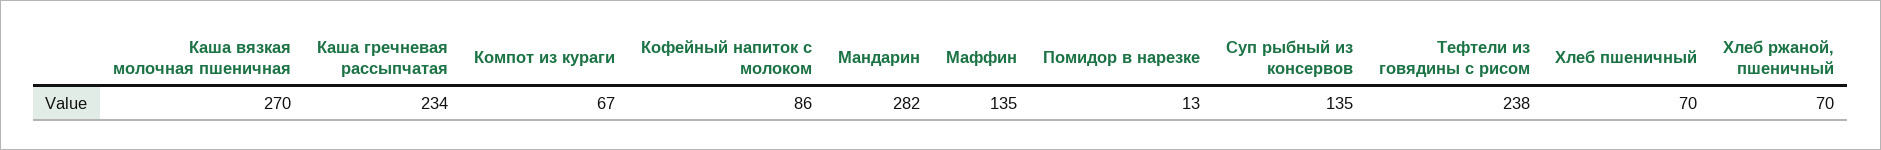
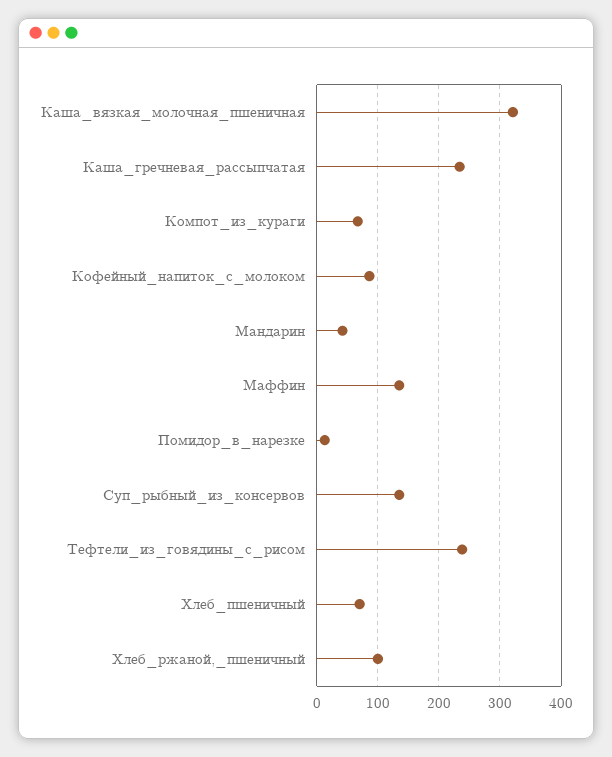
  {
-   "Каша вязкая молочная пшеничная": 270,
+   "Каша вязкая молочная пшеничная": 320,
    "Каша гречневая рассыпчатая": 234,
    "Компот из кураги": 67,
    "Кофейный напиток с молоком": 86,
-   "Мандарин": 282,
+   "Мандарин": 40,
    "Маффин": 135,
    "Помидор в нарезке": 13,
    "Суп рыбный из консервов": 135,
    "Тефтели из говядины с рисом": 238,
    "Хлеб пшеничный": 70,
-   "Хлеб ржаной, пшеничный": 70
+   "Хлеб ржаной, пшеничный": 100
  }

